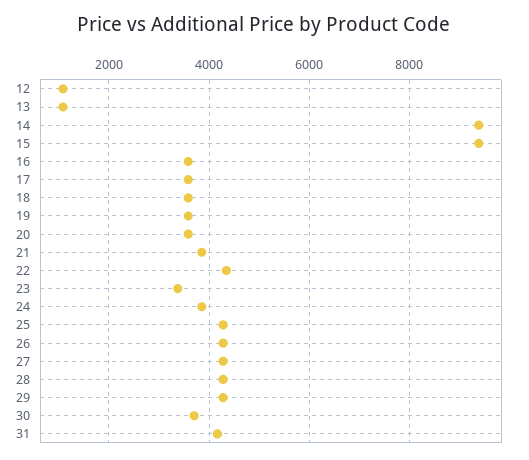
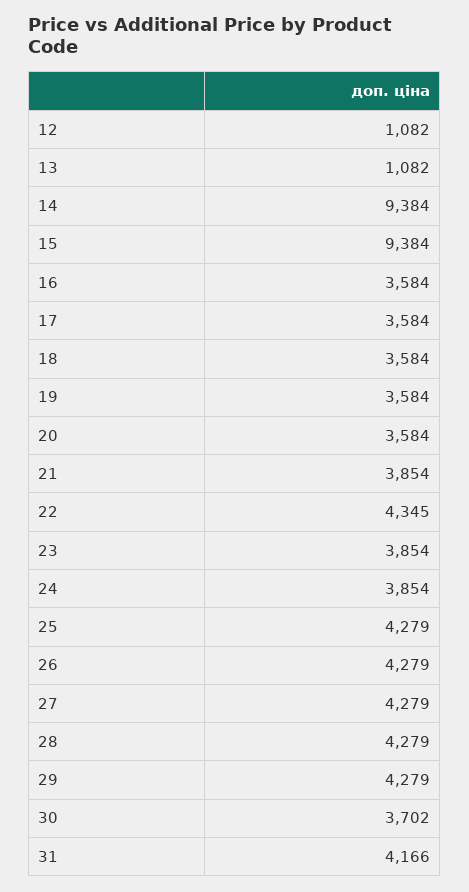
  {
    "12": 1082,
    "13": 1082,
    "14": 9384,
    "15": 9384,
    "16": 3584,
    "17": 3584,
    "18": 3584,
    "19": 3584,
    "20": 3584,
    "21": 3854,
    "22": 4345,
-   "23": 3400,
+   "23": 3854,
    "24": 3854,
    "25": 4279,
    "26": 4279,
    "27": 4279,
    "28": 4279,
    "29": 4279,
    "30": 3702,
    "31": 4166
  }

